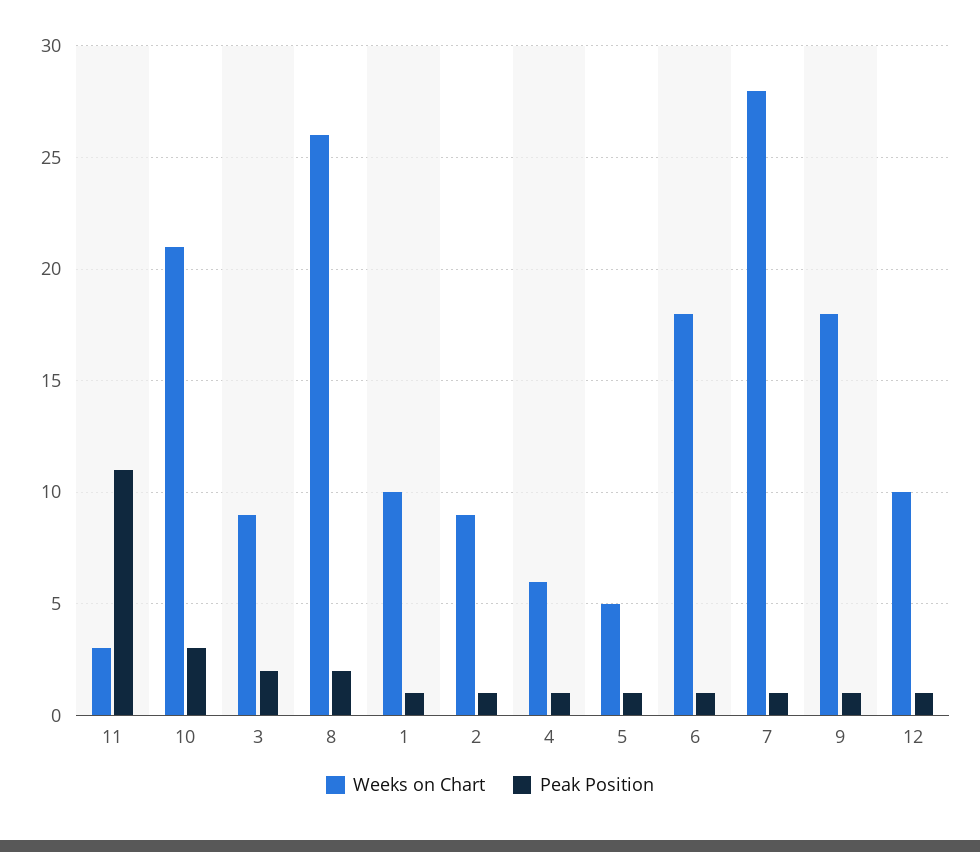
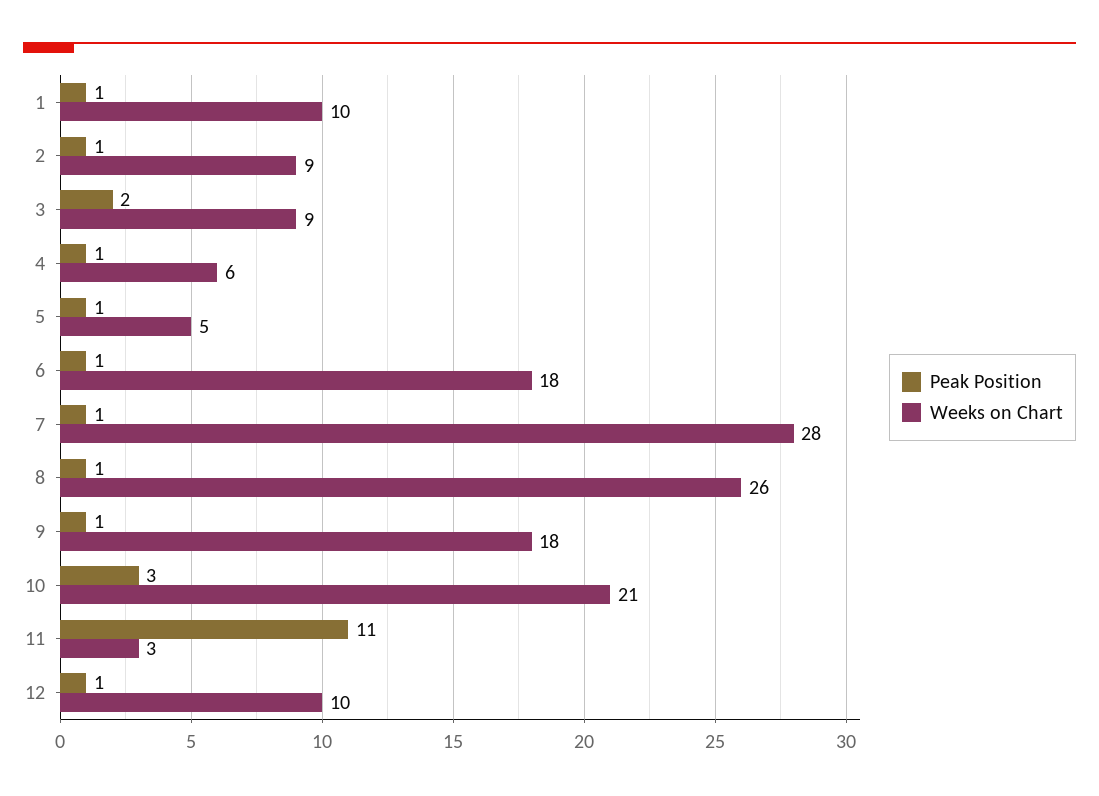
  {
    "Weeks on Chart": {
      "11": 3,
      "10": 21,
      "3": 9,
      "8": 26,
      "1": 10,
      "2": 9,
      "4": 6,
      "5": 5,
      "6": 18,
      "7": 28,
      "9": 18,
      "12": 10
    },
    "Peak Position": {
      "11": 11,
      "10": 3,
      "3": 2,
-     "8": 2,
+     "8": 1,
      "1": 1,
      "2": 1,
      "4": 1,
      "5": 1,
      "6": 1,
      "7": 1,
      "9": 1,
      "12": 1
    }
  }

